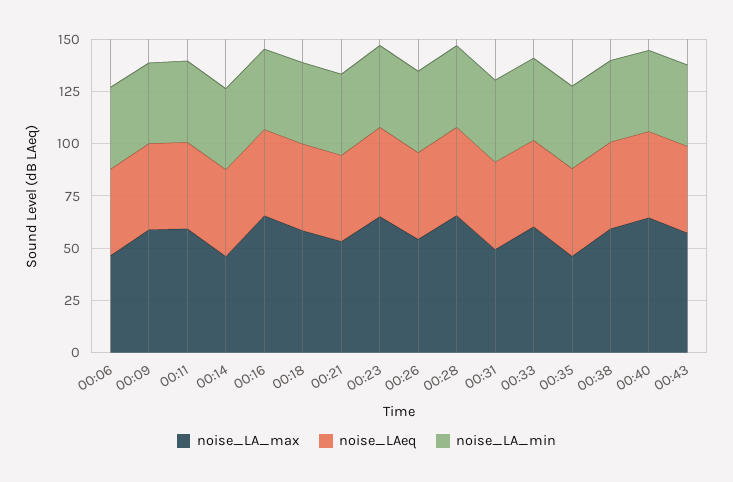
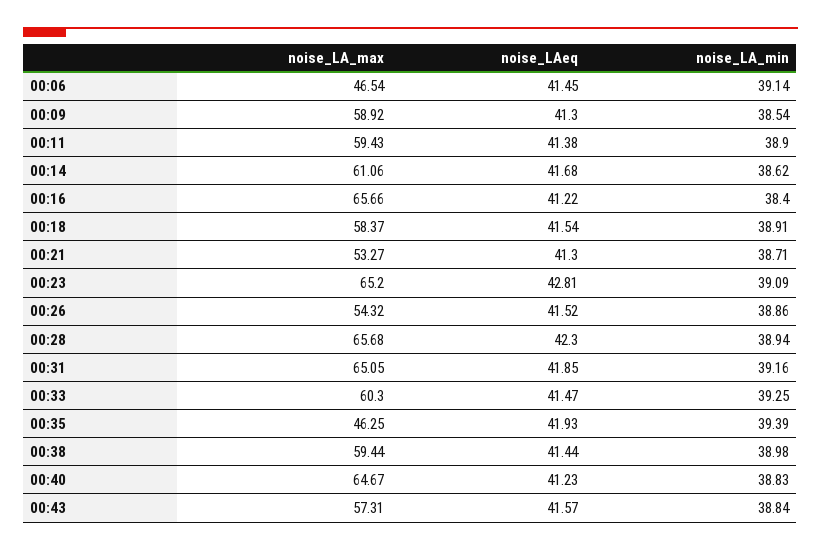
  {
    "noise_LA_max": {
      "00:06": 46.54,
      "00:09": 58.92,
      "00:11": 59.43,
-     "00:14": 45,
+     "00:14": 61.06,
      "00:16": 65.66,
      "00:18": 58.37,
      "00:21": 53.27,
      "00:23": 65.2,
      "00:26": 54.32,
      "00:28": 65.68,
-     "00:31": 50,
+     "00:31": 65.05,
      "00:33": 60.3,
      "00:35": 46.25,
      "00:38": 59.44,
      "00:40": 64.67,
      "00:43": 57.31
    },
    "noise_LAeq": {
      "00:06": 41.45,
      "00:09": 41.3,
      "00:11": 41.38,
      "00:14": 41.68,
      "00:16": 41.22,
      "00:18": 41.54,
      "00:21": 41.3,
      "00:23": 42.81,
      "00:26": 41.52,
      "00:28": 42.3,
      "00:31": 41.85,
      "00:33": 41.47,
      "00:35": 41.93,
      "00:38": 41.44,
      "00:40": 41.23,
      "00:43": 41.57
    },
    "noise_LA_min": {
      "00:06": 39.14,
      "00:09": 38.54,
      "00:11": 38.9,
      "00:14": 38.62,
      "00:16": 38.4,
      "00:18": 38.91,
      "00:21": 38.71,
      "00:23": 39.09,
      "00:26": 38.86,
      "00:28": 38.94,
      "00:31": 39.16,
      "00:33": 39.25,
      "00:35": 39.39,
      "00:38": 38.98,
      "00:40": 38.83,
      "00:43": 38.84
    }
  }

